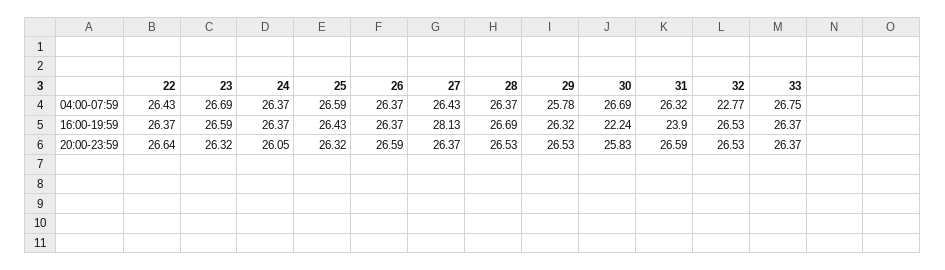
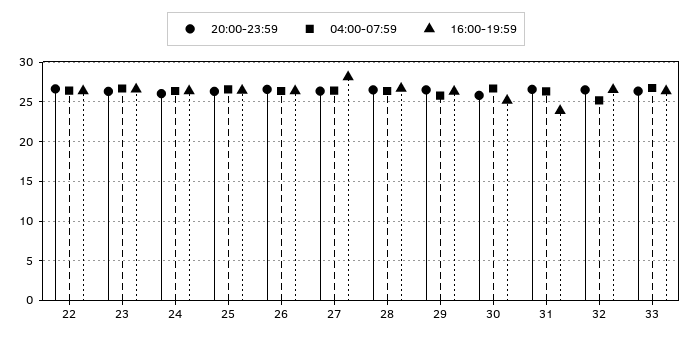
  {
    "04:00-07:59": {
      "22": 26.43,
      "23": 26.69,
      "24": 26.37,
      "25": 26.59,
      "26": 26.37,
      "27": 26.43,
      "28": 26.37,
      "29": 25.78,
      "30": 26.69,
      "31": 26.32,
-     "32": 22.77,
+     "32": 25,
      "33": 26.75
    },
    "16:00-19:59": {
      "22": 26.37,
      "23": 26.59,
      "24": 26.37,
      "25": 26.43,
      "26": 26.37,
      "27": 28.13,
      "28": 26.69,
      "29": 26.32,
-     "30": 22.24,
+     "30": 25,
      "31": 23.9,
      "32": 26.53,
      "33": 26.37
    },
    "20:00-23:59": {
      "22": 26.64,
      "23": 26.32,
      "24": 26.05,
      "25": 26.32,
      "26": 26.59,
      "27": 26.37,
      "28": 26.53,
      "29": 26.53,
      "30": 25.83,
      "31": 26.59,
      "32": 26.53,
      "33": 26.37
    }
  }

